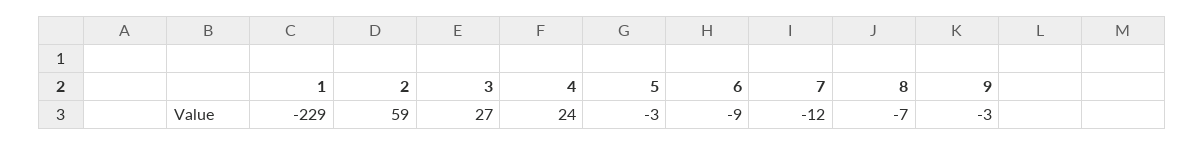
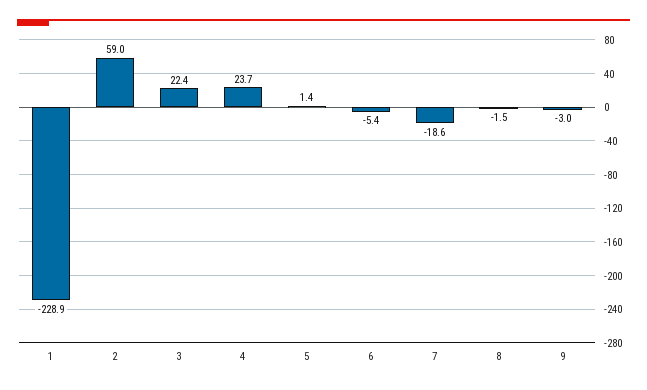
  {
    "1": -228.9,
    "2": 59,
-   "3": 27,
+   "3": 22.4,
    "4": 23.7,
-   "5": -3,
+   "5": 1.4,
-   "6": -9,
+   "6": -5.4,
-   "7": -12,
+   "7": -18.6,
-   "8": -7,
+   "8": -1.5,
    "9": -3
  }

